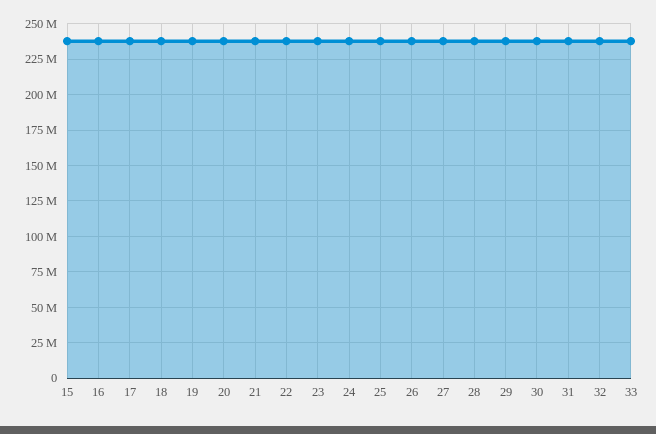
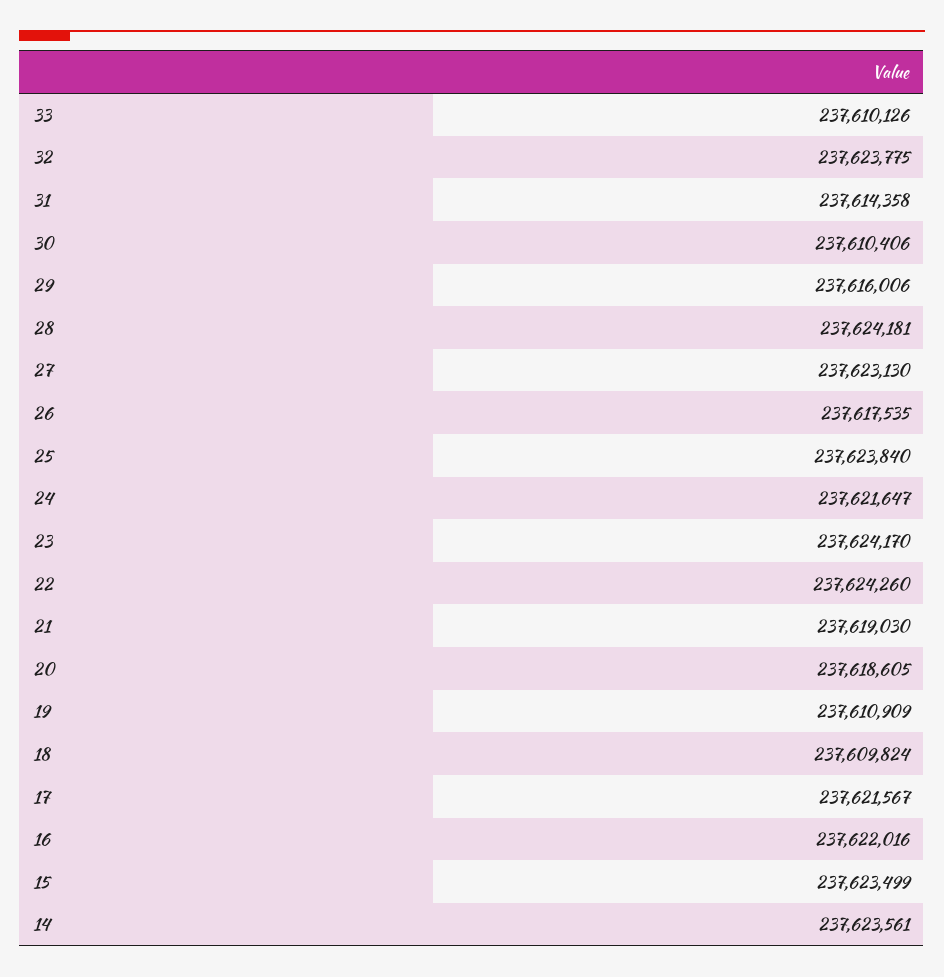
  {
    "15": 237623499,
    "16": 237622016,
    "17": 237621567,
    "18": 237609824,
    "19": 237610909,
    "20": 237618605,
    "21": 237619030,
    "22": 237624260,
    "23": 237624170,
    "24": 237621647,
    "25": 237623840,
    "26": 237617535,
    "27": 237623130,
    "28": 237624181,
    "29": 237616006,
    "30": 237610406,
    "31": 237614358,
    "32": 237623775,
-   "33": 237610126
+   "33": 237610126,
+   "14": 237623561
  }

